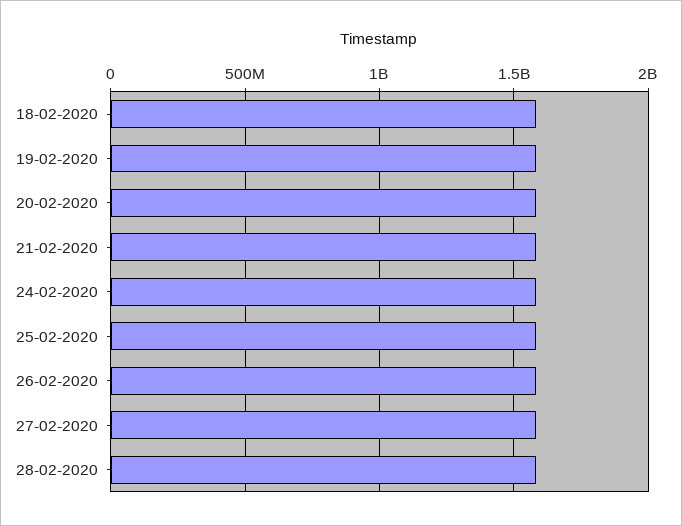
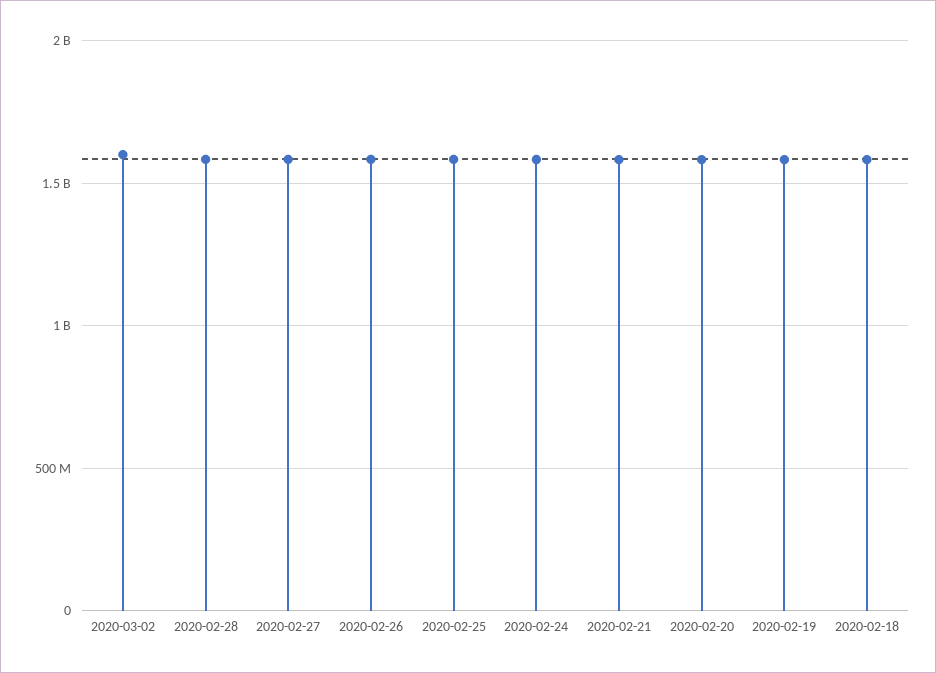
  {
    "18-02-2020": 1600000000,
    "19-02-2020": 1600000000,
    "20-02-2020": 1600000000,
    "21-02-2020": 1600000000,
    "24-02-2020": 1600000000,
    "25-02-2020": 1600000000,
    "26-02-2020": 1600000000,
    "27-02-2020": 1600000000,
-   "28-02-2020": 1600000000
+   "28-02-2020": 1600000000,
+   "2020-03-02": 1600000000
  }

